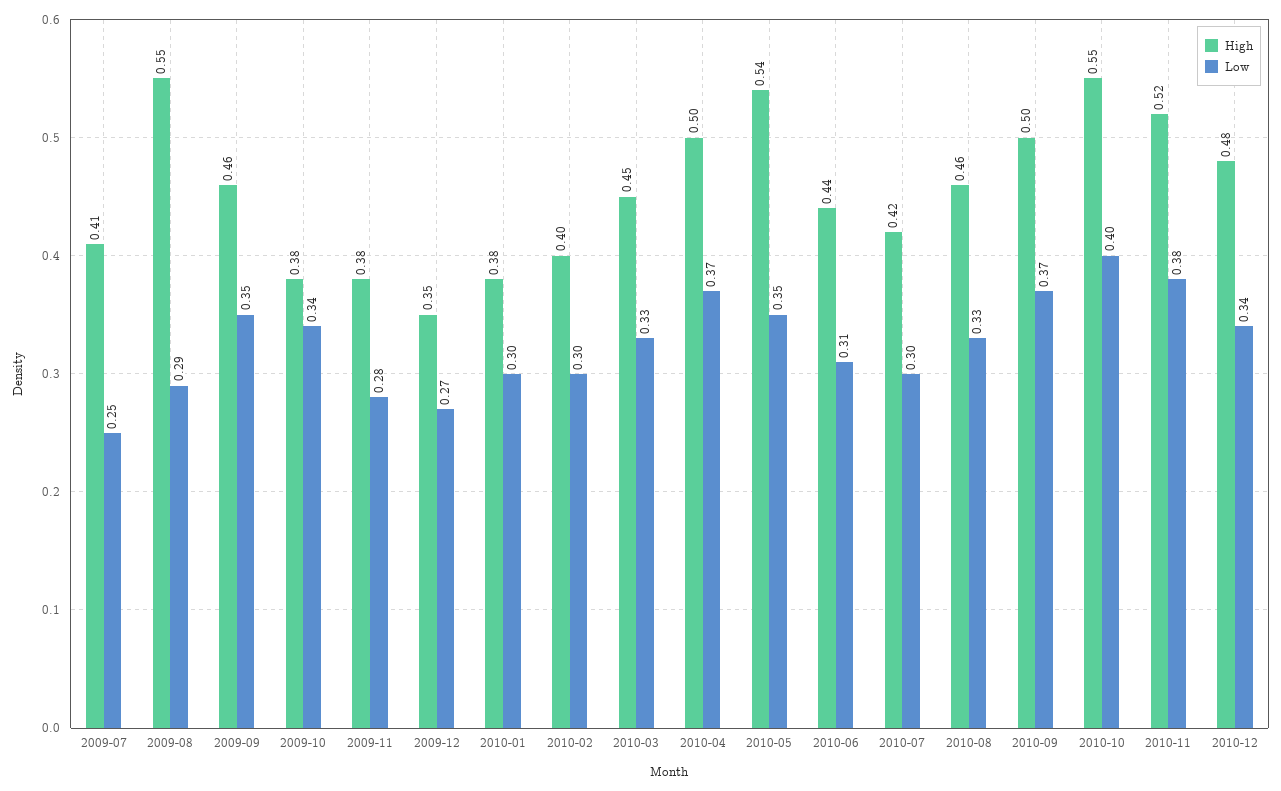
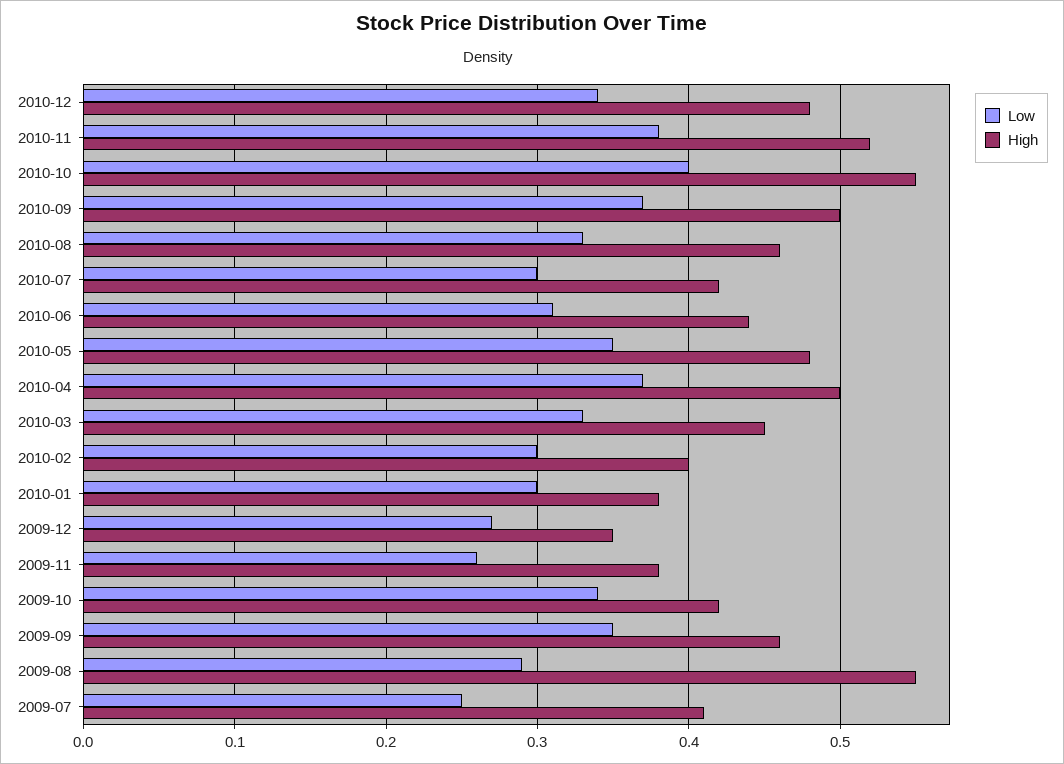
  {
    "High": {
      "2009-07": 0.41,
      "2009-08": 0.55,
      "2009-09": 0.46,
-     "2009-10": 0.38,
+     "2009-10": 0.42,
      "2009-11": 0.38,
      "2009-12": 0.35,
      "2010-01": 0.38,
      "2010-02": 0.4,
      "2010-03": 0.45,
      "2010-04": 0.5,
-     "2010-05": 0.54,
+     "2010-05": 0.48,
      "2010-06": 0.44,
      "2010-07": 0.42,
      "2010-08": 0.46,
      "2010-09": 0.5,
      "2010-10": 0.55,
      "2010-11": 0.52,
      "2010-12": 0.48
    },
    "Low": {
      "2009-07": 0.25,
      "2009-08": 0.29,
      "2009-09": 0.35,
      "2009-10": 0.34,
-     "2009-11": 0.28,
+     "2009-11": 0.26,
      "2009-12": 0.27,
      "2010-01": 0.3,
      "2010-02": 0.3,
      "2010-03": 0.33,
      "2010-04": 0.37,
      "2010-05": 0.35,
      "2010-06": 0.31,
      "2010-07": 0.3,
      "2010-08": 0.33,
      "2010-09": 0.37,
      "2010-10": 0.4,
      "2010-11": 0.38,
      "2010-12": 0.34
    }
  }

